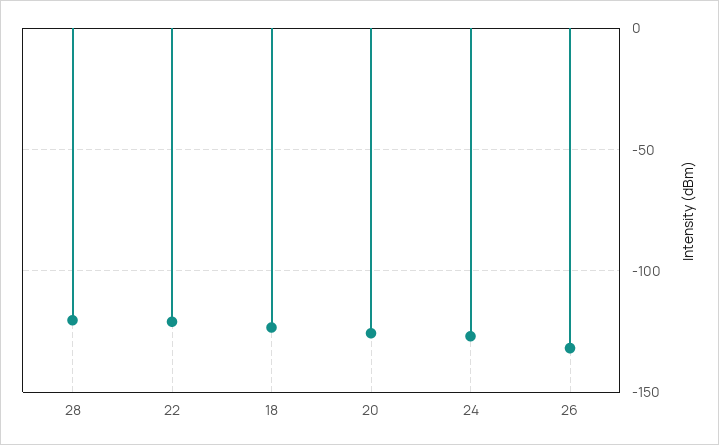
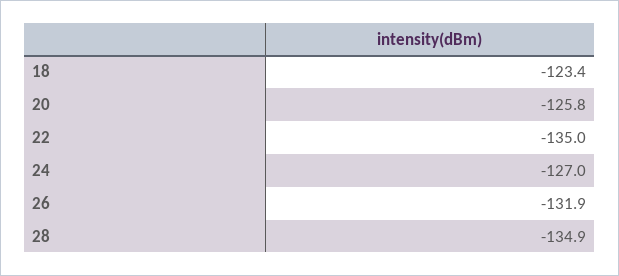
  {
-   "28": -120,
+   "28": -134.9,
-   "22": -120,
+   "22": -135,
    "18": -123.4,
    "20": -125.8,
    "24": -127,
    "26": -131.9
  }

